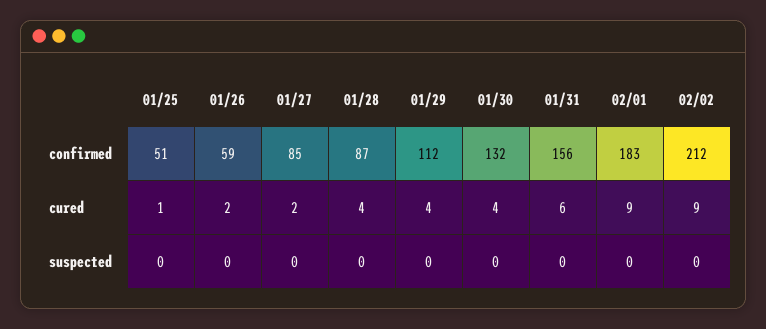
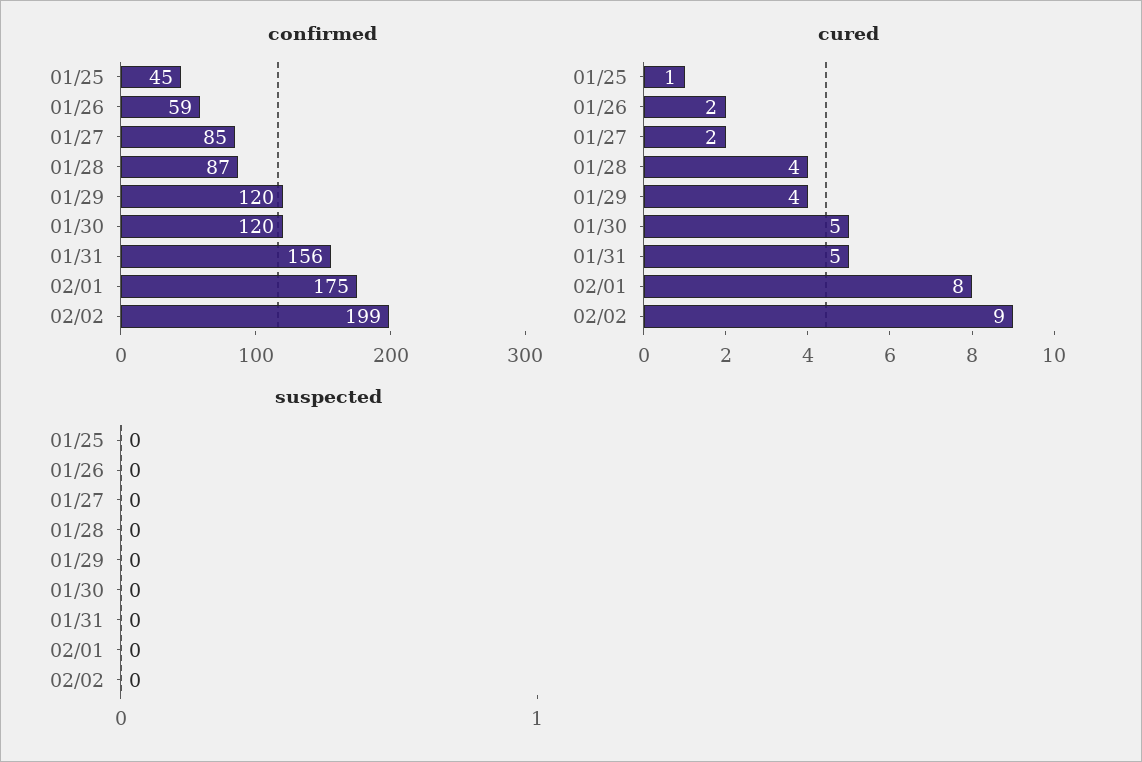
  {
    "confirmed": {
-     "01/25": 51,
+     "01/25": 45,
      "01/26": 59,
      "01/27": 85,
      "01/28": 87,
-     "01/29": 112,
+     "01/29": 120,
-     "01/30": 132,
+     "01/30": 120,
      "01/31": 156,
-     "02/01": 183,
+     "02/01": 175,
-     "02/02": 212
+     "02/02": 199
    },
    "cured": {
      "01/25": 1,
      "01/26": 2,
      "01/27": 2,
      "01/28": 4,
      "01/29": 4,
-     "01/30": 4,
+     "01/30": 5,
-     "01/31": 6,
+     "01/31": 5,
-     "02/01": 9,
+     "02/01": 8,
      "02/02": 9
    },
    "suspected": {
      "01/25": 0,
      "01/26": 0,
      "01/27": 0,
      "01/28": 0,
      "01/29": 0,
      "01/30": 0,
      "01/31": 0,
      "02/01": 0,
      "02/02": 0
    }
  }

